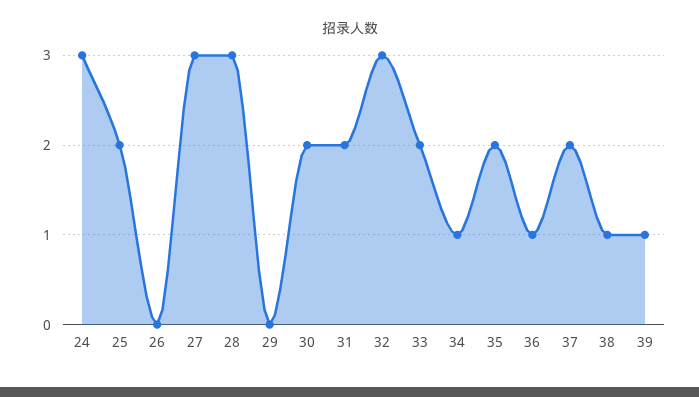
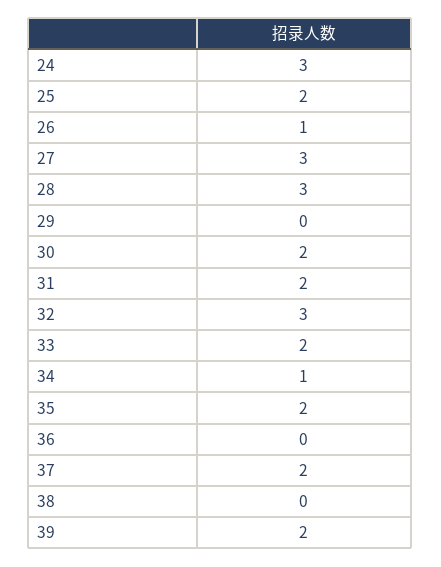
  {
    "24": 3,
    "25": 2,
-   "26": 0,
+   "26": 1,
    "27": 3,
    "28": 3,
    "29": 0,
    "30": 2,
    "31": 2,
    "32": 3,
    "33": 2,
    "34": 1,
    "35": 2,
-   "36": 1,
+   "36": 0,
    "37": 2,
-   "38": 1,
+   "38": 0,
-   "39": 1
+   "39": 2
  }

